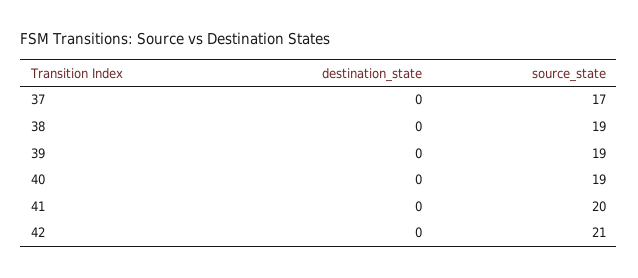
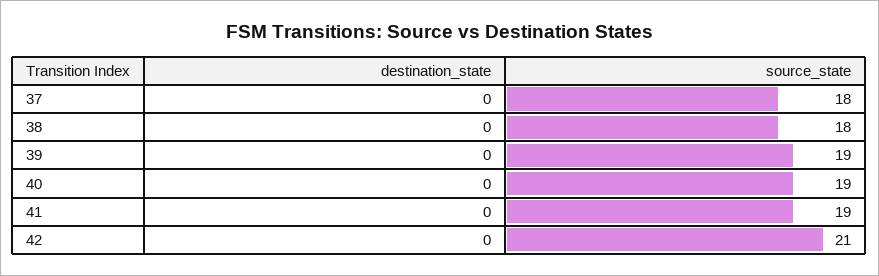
  {
    "destination_state": {
      "37": 0,
      "38": 0,
      "39": 0,
      "40": 0,
      "41": 0,
      "42": 0
    },
    "source_state": {
-     "37": 17,
+     "37": 18,
-     "38": 19,
+     "38": 18,
      "39": 19,
      "40": 19,
-     "41": 20,
+     "41": 19,
      "42": 21
    }
  }

